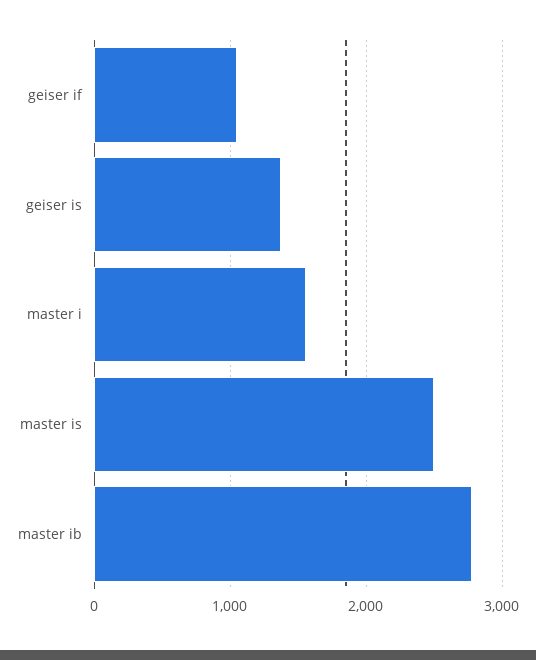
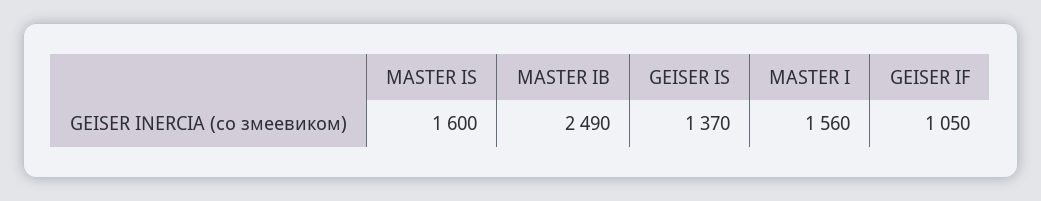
  {
    "geiser if": 1050,
    "geiser is": 1370,
    "master i": 1560,
-   "master is": 2500,
+   "master is": 1600,
-   "master ib": 2800
+   "master ib": 2490
  }

